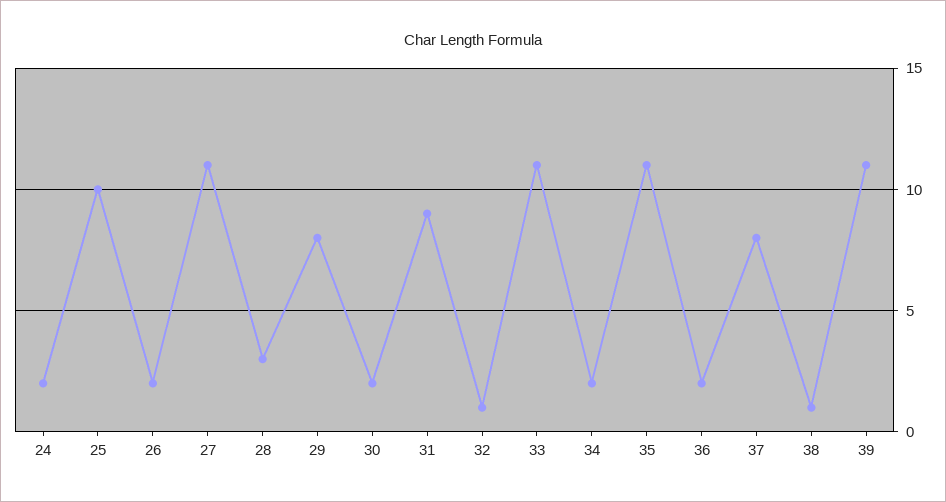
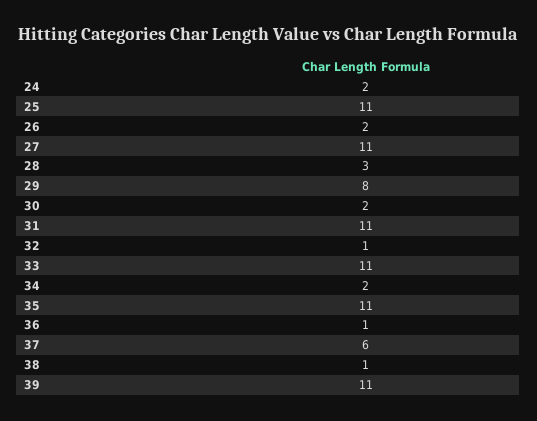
  {
    "24": 2,
-   "25": 10,
+   "25": 11,
    "26": 2,
    "27": 11,
    "28": 3,
    "29": 8,
    "30": 2,
-   "31": 9,
+   "31": 11,
    "32": 1,
    "33": 11,
    "34": 2,
    "35": 11,
-   "36": 2,
+   "36": 1,
-   "37": 8,
+   "37": 6,
    "38": 1,
    "39": 11
  }

